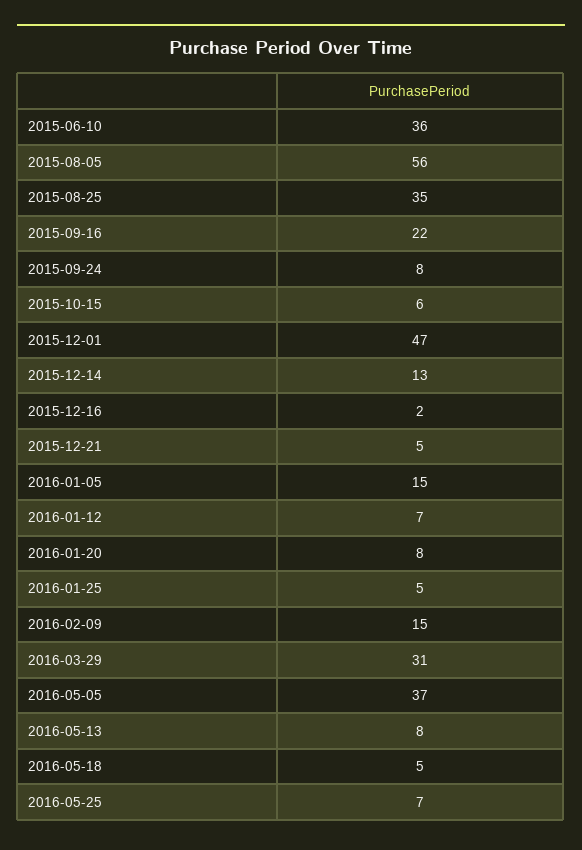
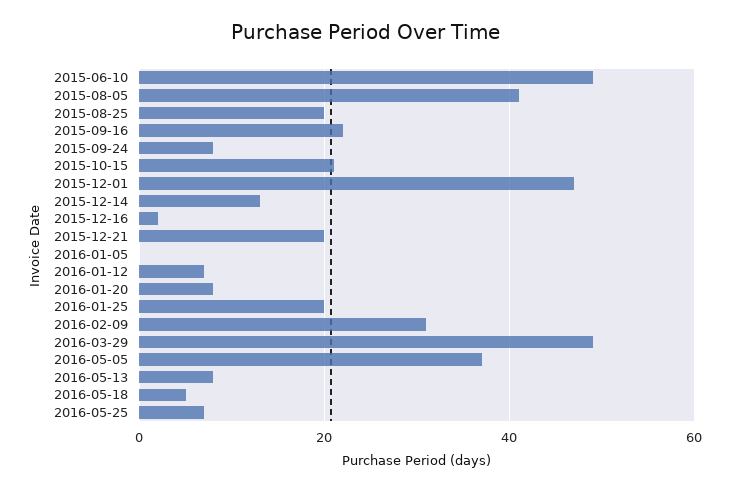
  {
-   "2015-06-10": 36,
+   "2015-06-10": 50,
-   "2015-08-05": 56,
+   "2015-08-05": 40,
-   "2015-08-25": 35,
+   "2015-08-25": 20,
    "2015-09-16": 22,
    "2015-09-24": 8,
-   "2015-10-15": 6,
+   "2015-10-15": 20,
    "2015-12-01": 47,
    "2015-12-14": 13,
    "2015-12-16": 2,
-   "2015-12-21": 5,
+   "2015-12-21": 20,
-   "2016-01-05": 15,
+   "2016-01-05": 0,
    "2016-01-12": 7,
    "2016-01-20": 8,
-   "2016-01-25": 5,
+   "2016-01-25": 20,
-   "2016-02-09": 15,
+   "2016-02-09": 30,
-   "2016-03-29": 31,
+   "2016-03-29": 50,
    "2016-05-05": 37,
    "2016-05-13": 8,
    "2016-05-18": 5,
    "2016-05-25": 7
  }

